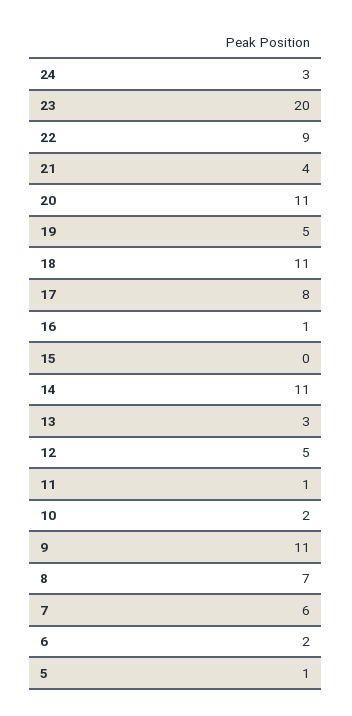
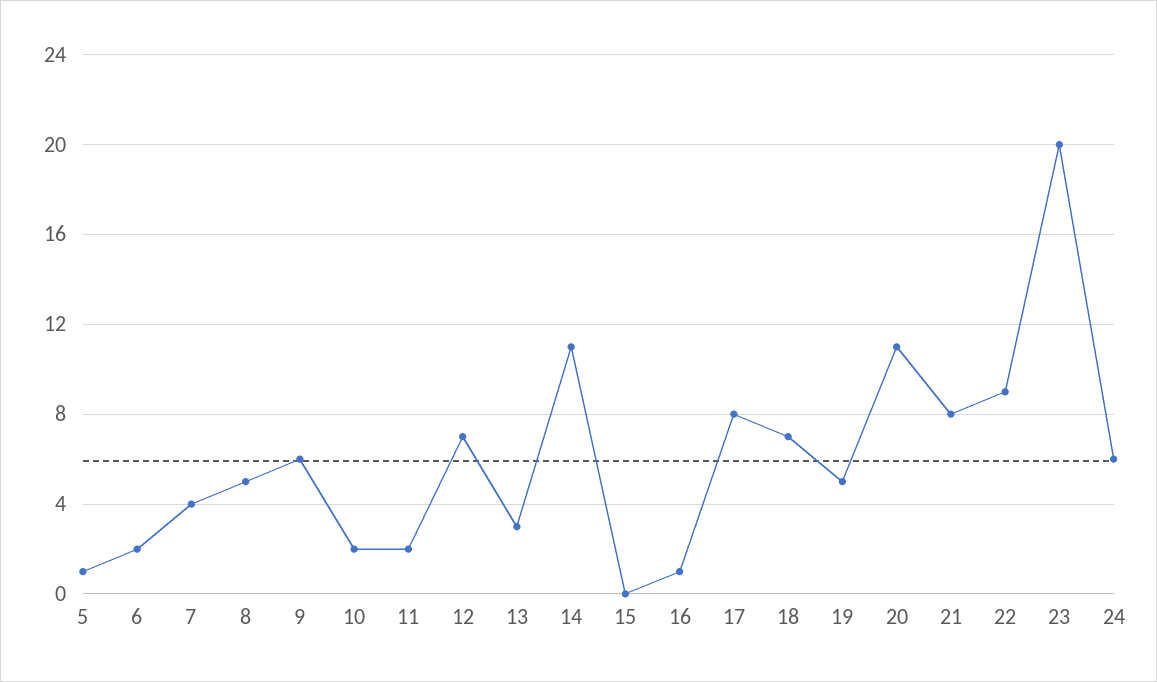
  {
-   "24": 3,
+   "24": 6,
    "23": 20,
    "22": 9,
-   "21": 4,
+   "21": 8,
    "20": 11,
    "19": 5,
-   "18": 11,
+   "18": 7,
    "17": 8,
    "16": 1,
    "15": 0,
    "14": 11,
    "13": 3,
-   "12": 5,
+   "12": 7,
-   "11": 1,
+   "11": 2,
    "10": 2,
-   "9": 11,
+   "9": 6,
-   "8": 7,
+   "8": 5,
-   "7": 6,
+   "7": 4,
    "6": 2,
    "5": 1
  }

